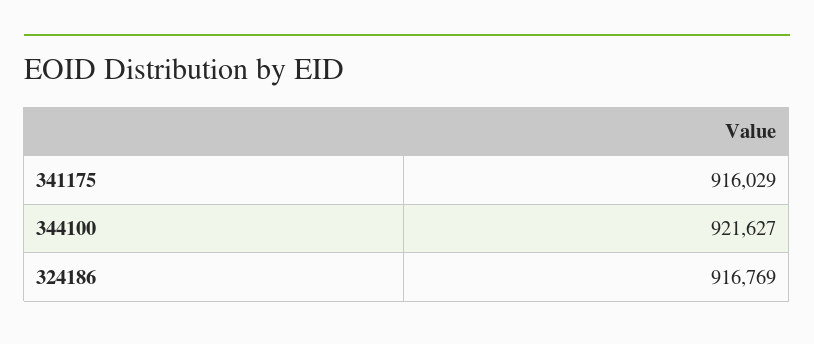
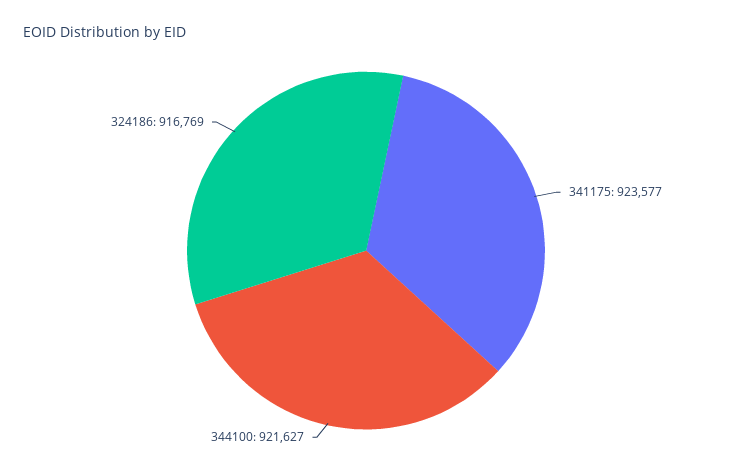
  {
-   "341175": 916029,
+   "341175": 923577,
    "344100": 921627,
    "324186": 916769
  }

